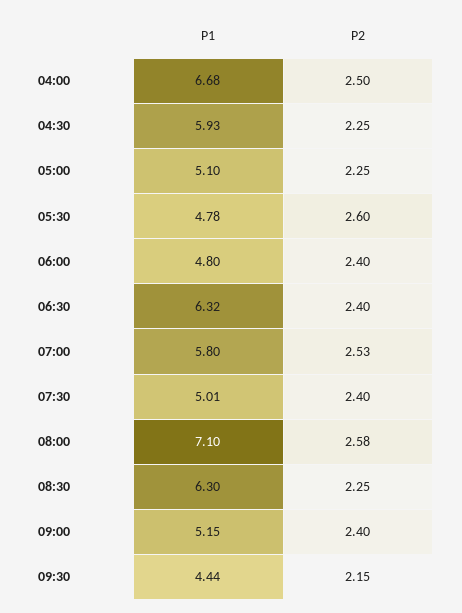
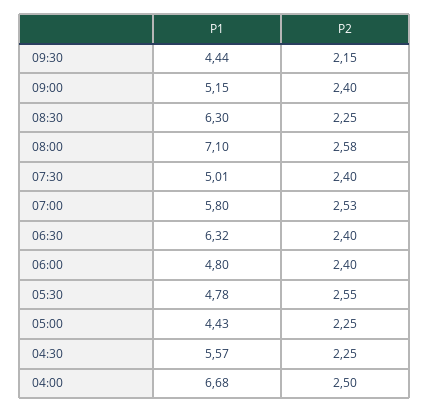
  {
    "P1": {
      "04:00": 6.68,
-     "04:30": 5.93,
+     "04:30": 5.57,
-     "05:00": 5.1,
+     "05:00": 4.43,
      "05:30": 4.78,
      "06:00": 4.8,
      "06:30": 6.32,
      "07:00": 5.8,
      "07:30": 5.01,
      "08:00": 7.1,
      "08:30": 6.3,
      "09:00": 5.15,
      "09:30": 4.44
    },
    "P2": {
      "04:00": 2.5,
      "04:30": 2.25,
      "05:00": 2.25,
-     "05:30": 2.6,
+     "05:30": 2.55,
      "06:00": 2.4,
      "06:30": 2.4,
      "07:00": 2.53,
      "07:30": 2.4,
      "08:00": 2.58,
      "08:30": 2.25,
      "09:00": 2.4,
      "09:30": 2.15
    }
  }

